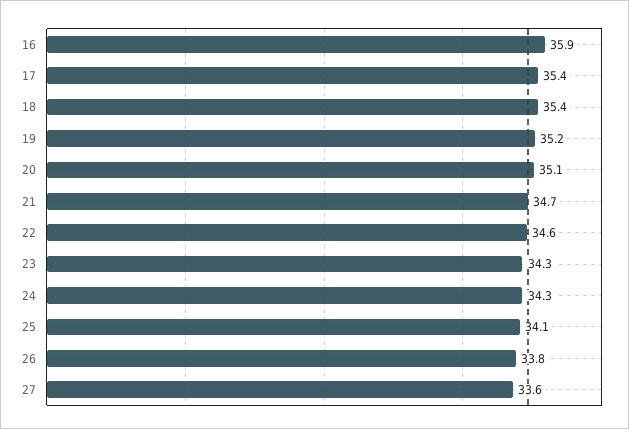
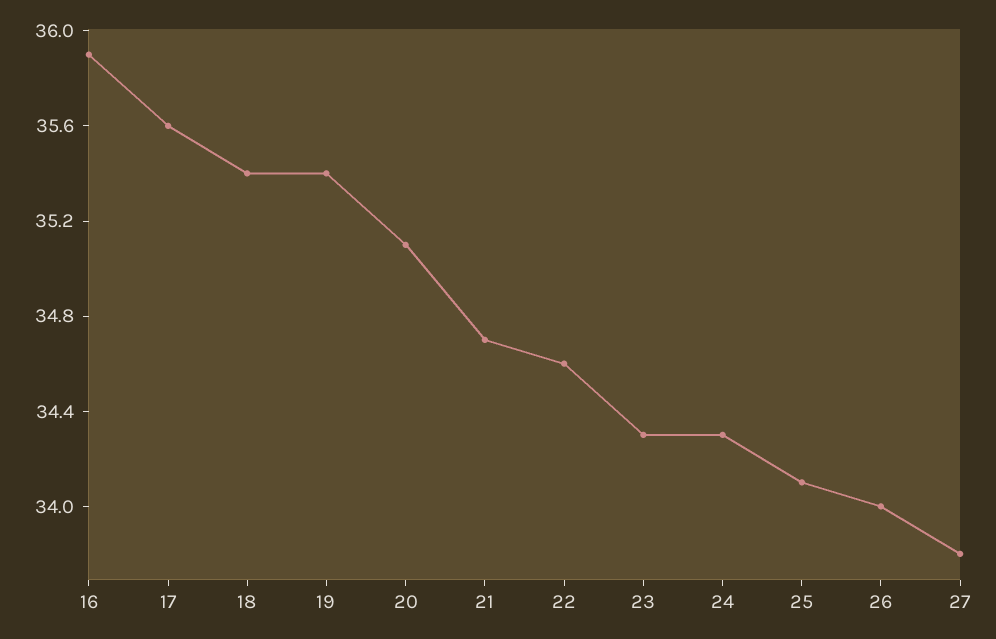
  {
    "16": 35.9,
-   "17": 35.4,
+   "17": 35.6,
    "18": 35.4,
-   "19": 35.2,
+   "19": 35.4,
    "20": 35.1,
    "21": 34.7,
    "22": 34.6,
    "23": 34.3,
    "24": 34.3,
    "25": 34.1,
-   "26": 33.8,
+   "26": 34,
-   "27": 33.6
+   "27": 33.8
  }

